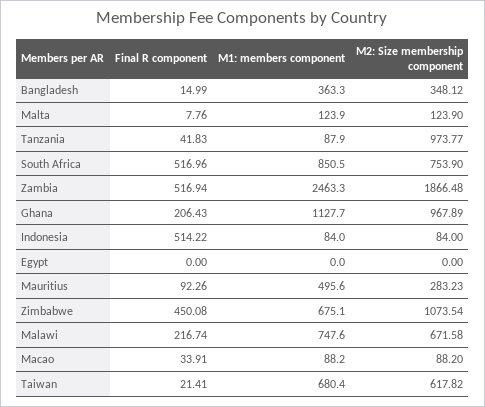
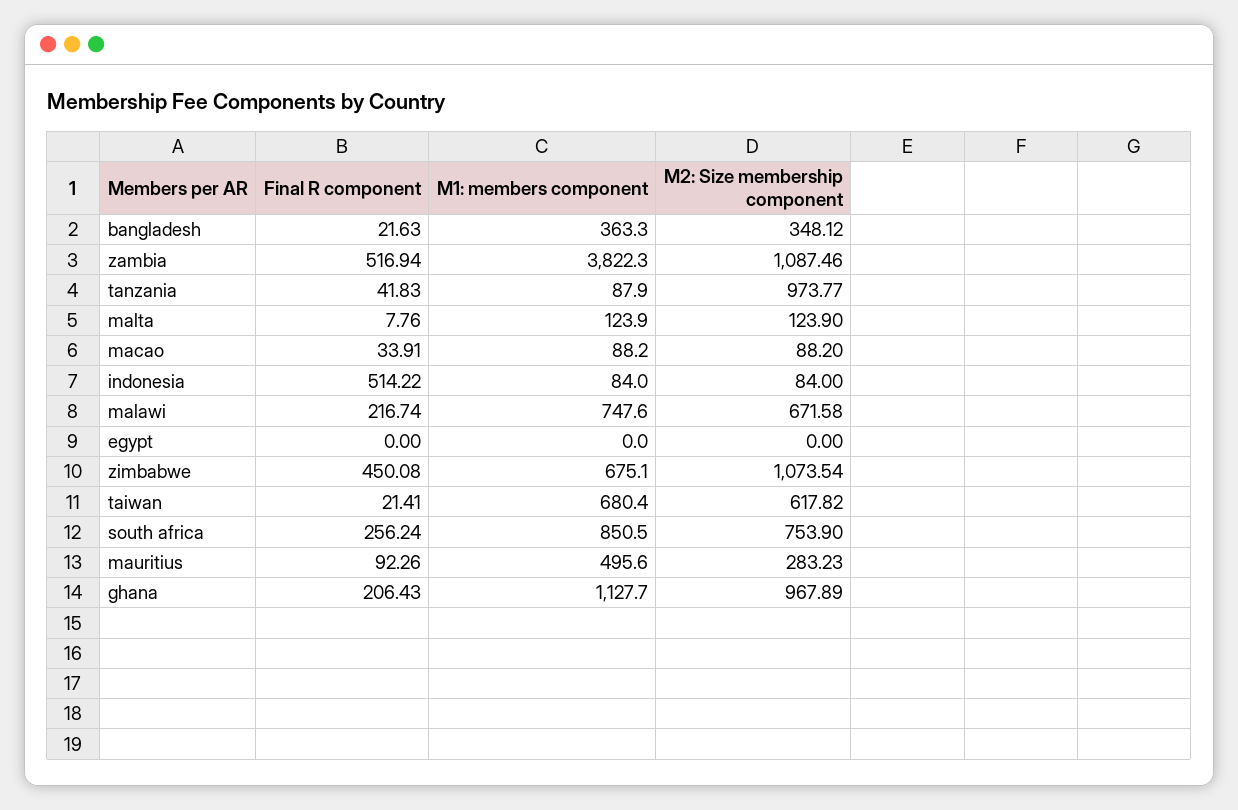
  {
    "Final R component": {
-     "Bangladesh": 14.99,
+     "Bangladesh": 21.63,
      "Malta": 7.76,
      "Tanzania": 41.83,
-     "South Africa": 516.96,
+     "South Africa": 256.24,
      "Zambia": 516.94,
      "Ghana": 206.43,
      "Indonesia": 514.22,
      "Egypt": 0,
      "Mauritius": 92.26,
      "Zimbabwe": 450.08,
      "Malawi": 216.74,
      "Macao": 33.91,
      "Taiwan": 21.41
    },
    "M1: members component": {
      "Bangladesh": 363.3,
      "Malta": 123.9,
      "Tanzania": 87.9,
      "South Africa": 850.5,
-     "Zambia": 2463.3,
+     "Zambia": 3822.3,
      "Ghana": 1127.7,
      "Indonesia": 84,
      "Egypt": 0,
      "Mauritius": 495.6,
      "Zimbabwe": 675.1,
      "Malawi": 747.6,
      "Macao": 88.2,
      "Taiwan": 680.4
    },
    "M2: Size membership component": {
      "Bangladesh": 348.12,
      "Malta": 123.9,
      "Tanzania": 973.77,
      "South Africa": 753.9,
-     "Zambia": 1866.48,
+     "Zambia": 1087.46,
      "Ghana": 967.89,
      "Indonesia": 84,
      "Egypt": 0,
      "Mauritius": 283.23,
      "Zimbabwe": 1073.54,
      "Malawi": 671.58,
      "Macao": 88.2,
      "Taiwan": 617.82
    }
  }

